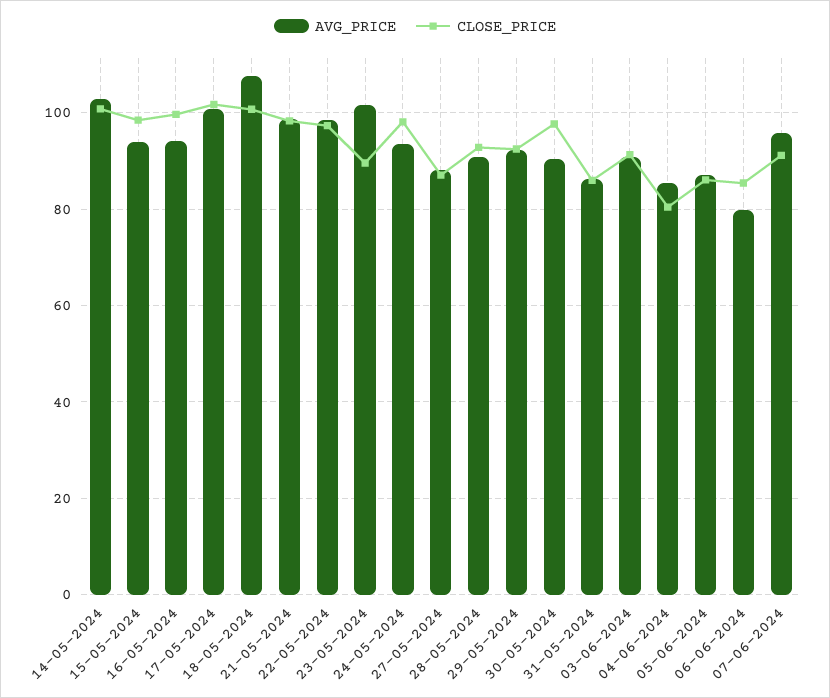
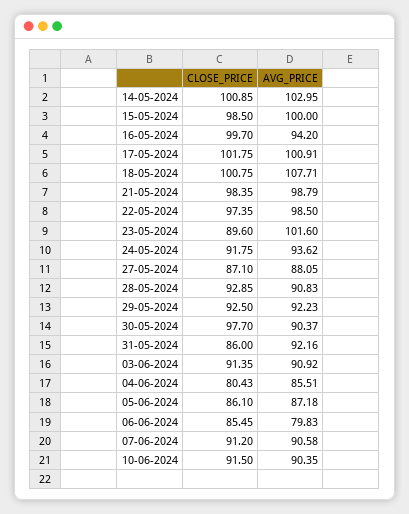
  {
    "AVG_PRICE": {
      "14-05-2024": 102.95,
-     "15-05-2024": 94,
+     "15-05-2024": 100,
      "16-05-2024": 94.2,
      "17-05-2024": 100.91,
      "18-05-2024": 107.71,
      "21-05-2024": 98.79,
      "22-05-2024": 98.5,
      "23-05-2024": 101.6,
      "24-05-2024": 93.62,
      "27-05-2024": 88.05,
      "28-05-2024": 90.83,
      "29-05-2024": 92.23,
      "30-05-2024": 90.37,
-     "31-05-2024": 86,
+     "31-05-2024": 92.16,
      "03-06-2024": 90.92,
      "04-06-2024": 85.51,
      "05-06-2024": 87.18,
      "06-06-2024": 79.83,
-     "07-06-2024": 96
+     "07-06-2024": 90.58,
+     "10-06-2024": 90.35
    },
    "CLOSE_PRICE": {
      "14-05-2024": 100.85,
      "15-05-2024": 98.5,
      "16-05-2024": 99.7,
      "17-05-2024": 101.75,
      "18-05-2024": 100.75,
      "21-05-2024": 98.35,
      "22-05-2024": 97.35,
      "23-05-2024": 89.6,
-     "24-05-2024": 98,
+     "24-05-2024": 91.75,
      "27-05-2024": 87.1,
      "28-05-2024": 92.85,
      "29-05-2024": 92.5,
      "30-05-2024": 97.7,
      "31-05-2024": 86,
      "03-06-2024": 91.35,
      "04-06-2024": 80.43,
      "05-06-2024": 86.1,
      "06-06-2024": 85.45,
-     "07-06-2024": 91.2
+     "07-06-2024": 91.2,
+     "10-06-2024": 91.5
    }
  }

